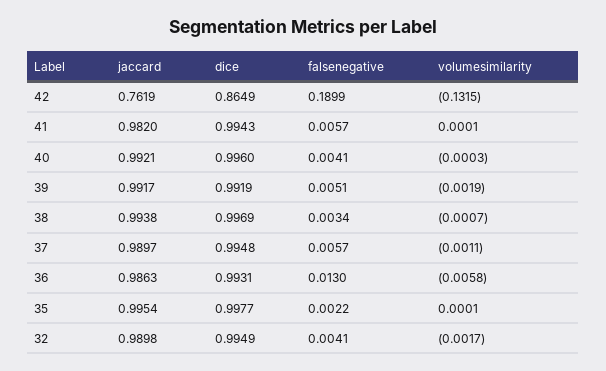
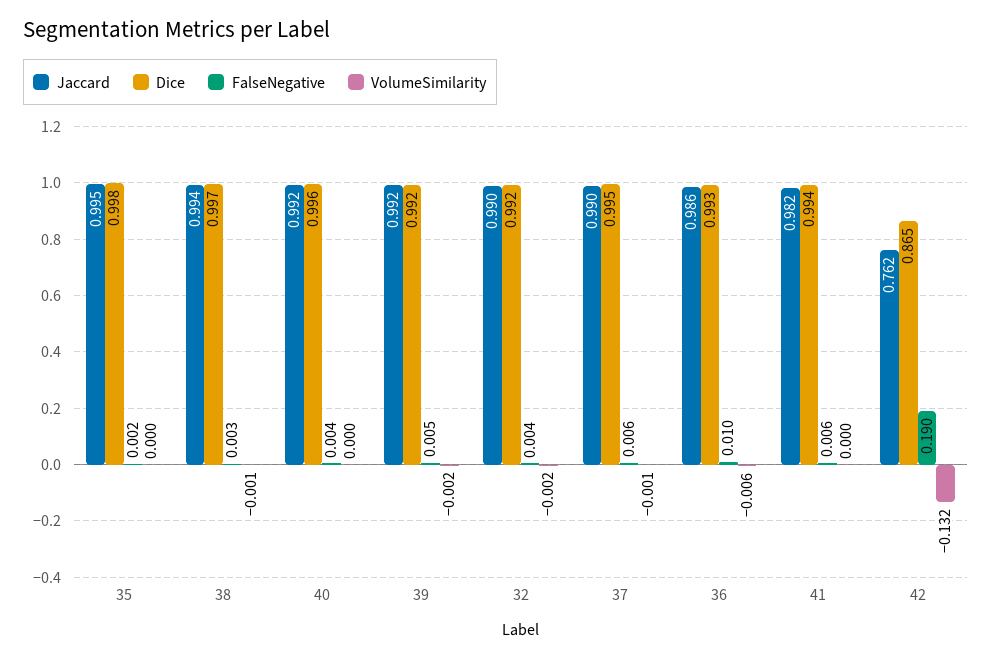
  {
    "jaccard": {
      "42": 0.7619,
      "41": 0.982,
      "40": 0.9921,
      "39": 0.9917,
      "38": 0.9938,
      "37": 0.9897,
      "36": 0.9863,
      "35": 0.9954,
      "32": 0.9898
    },
    "dice": {
      "42": 0.8649,
      "41": 0.9943,
      "40": 0.996,
      "39": 0.9919,
      "38": 0.9969,
      "37": 0.9948,
      "36": 0.9931,
      "35": 0.9977,
-     "32": 0.9949
+     "32": 0.992
    },
    "falsenegative": {
      "42": 0.1899,
      "41": 0.0057,
      "40": 0.0041,
      "39": 0.0051,
      "38": 0.0034,
      "37": 0.0057,
-     "36": 0.013,
+     "36": 0.01,
      "35": 0.0022,
      "32": 0.0041
    },
    "volumesimilarity": {
      "42": -0.1315,
      "41": 0.0001,
      "40": -0.0003,
      "39": -0.0019,
      "38": -0.0007,
      "37": -0.0011,
      "36": -0.0058,
      "35": 0.0001,
      "32": -0.0017
    }
  }

